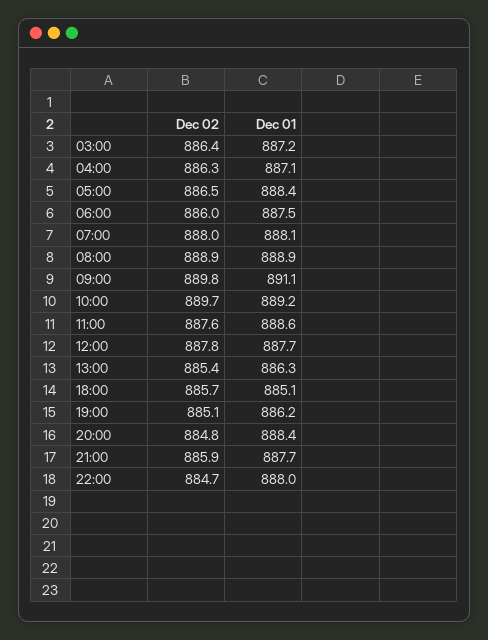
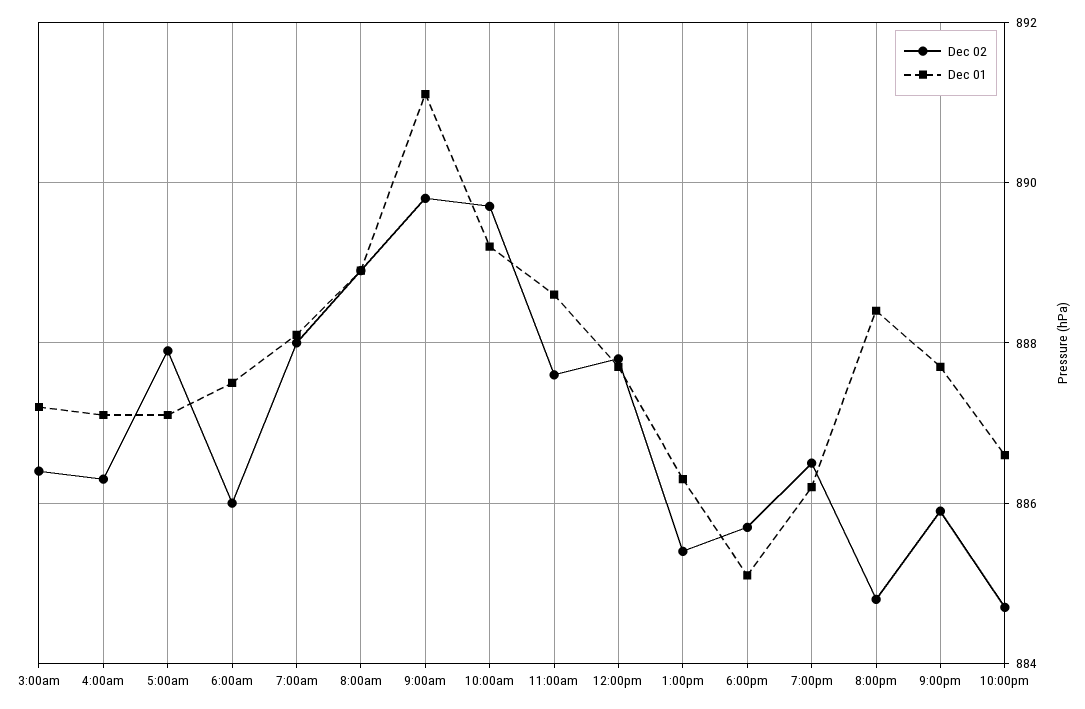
  {
    "Dec 02": {
      "03:00": 886.4,
      "04:00": 886.3,
-     "05:00": 886.5,
+     "05:00": 888,
      "06:00": 886,
      "07:00": 888,
      "08:00": 888.9,
      "09:00": 889.8,
      "10:00": 889.7,
      "11:00": 887.6,
      "12:00": 887.8,
      "13:00": 885.4,
      "18:00": 885.7,
-     "19:00": 885.1,
+     "19:00": 886.5,
      "20:00": 884.8,
      "21:00": 885.9,
      "22:00": 884.7
    },
    "Dec 01": {
      "03:00": 887.2,
      "04:00": 887.1,
-     "05:00": 888.4,
+     "05:00": 887,
      "06:00": 887.5,
      "07:00": 888.1,
      "08:00": 888.9,
      "09:00": 891.1,
      "10:00": 889.2,
      "11:00": 888.6,
      "12:00": 887.7,
      "13:00": 886.3,
      "18:00": 885.1,
      "19:00": 886.2,
      "20:00": 888.4,
      "21:00": 887.7,
-     "22:00": 888
+     "22:00": 886.5
    }
  }

